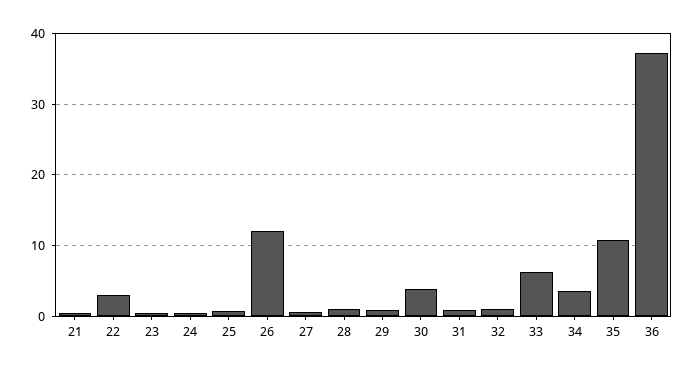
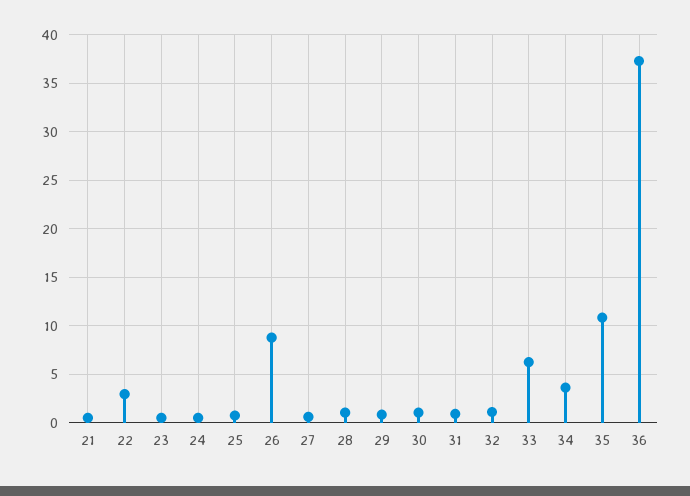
  {
    "21": 1,
    "22": 3,
    "23": 0,
    "24": 0,
    "25": 1,
-   "26": 12,
+   "26": 9,
    "27": 1,
    "28": 1,
    "29": 1,
-   "30": 4,
+   "30": 1,
    "31": 1,
    "32": 1,
    "33": 6,
    "34": 4,
    "35": 11,
    "36": 37
  }

